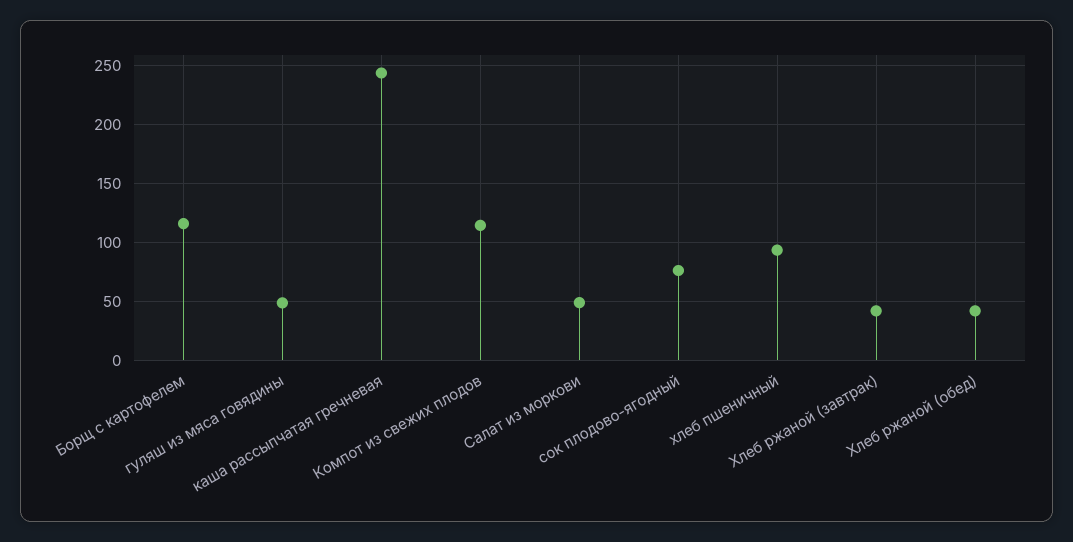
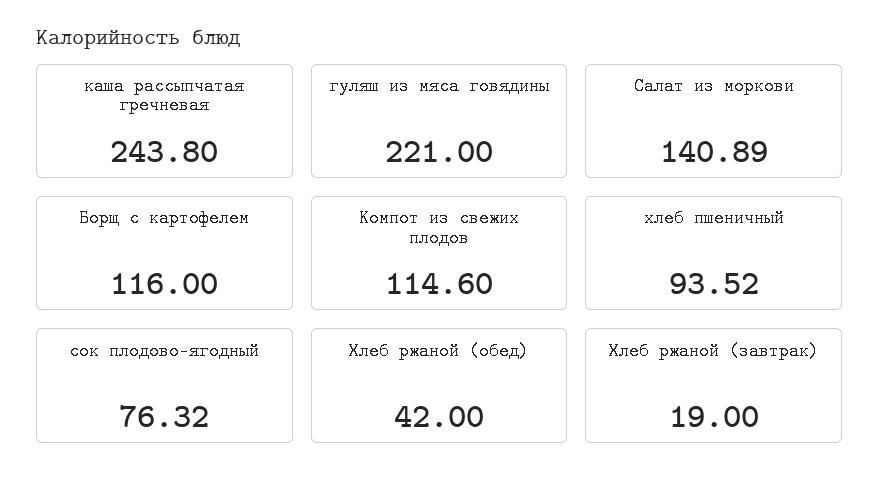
  {
    "Борщ с картофелем": 116,
-   "гуляш из мяса говядины": 50,
+   "гуляш из мяса говядины": 221,
    "каша рассыпчатая гречневая": 243.8,
    "Компот из свежих плодов": 114.6,
-   "Салат из моркови": 50,
+   "Салат из моркови": 140.89,
    "сок плодово-ягодный": 76.32,
    "хлеб пшеничный": 93.52,
-   "Хлеб ржаной (завтрак)": 40,
+   "Хлеб ржаной (завтрак)": 19,
    "Хлеб ржаной (обед)": 42
  }

